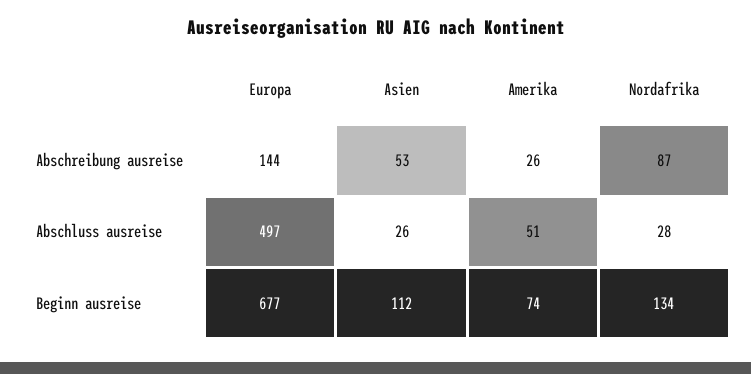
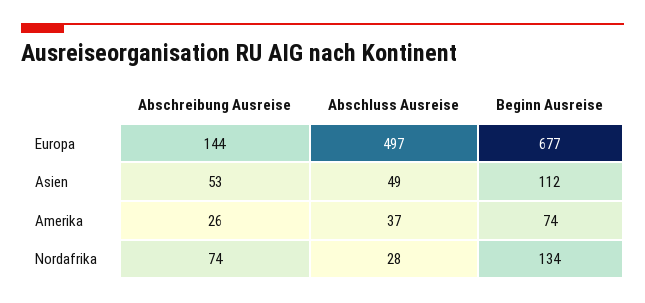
  {
    "Europa": {
      "Abschreibung ausreise": 144,
      "Abschluss ausreise": 497,
      "Beginn ausreise": 677
    },
    "Asien": {
      "Abschreibung ausreise": 53,
-     "Abschluss ausreise": 26,
+     "Abschluss ausreise": 49,
      "Beginn ausreise": 112
    },
    "Amerika": {
      "Abschreibung ausreise": 26,
-     "Abschluss ausreise": 51,
+     "Abschluss ausreise": 37,
      "Beginn ausreise": 74
    },
    "Nordafrika": {
-     "Abschreibung ausreise": 87,
+     "Abschreibung ausreise": 74,
      "Abschluss ausreise": 28,
      "Beginn ausreise": 134
    }
  }

